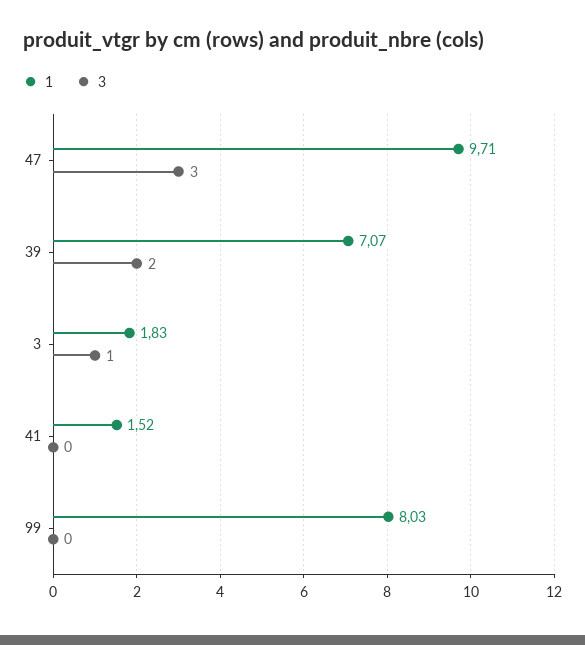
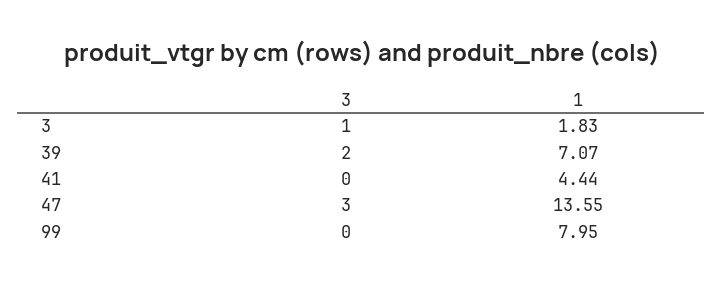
  {
    "1": {
-     "47": 9.71,
+     "47": 13.55,
      "39": 7.07,
      "3": 1.83,
-     "41": 1.52,
+     "41": 4.44,
-     "99": 8.03
+     "99": 7.95
    },
    "3": {
      "47": 3,
      "39": 2,
      "3": 1,
      "41": 0,
      "99": 0
    }
  }

